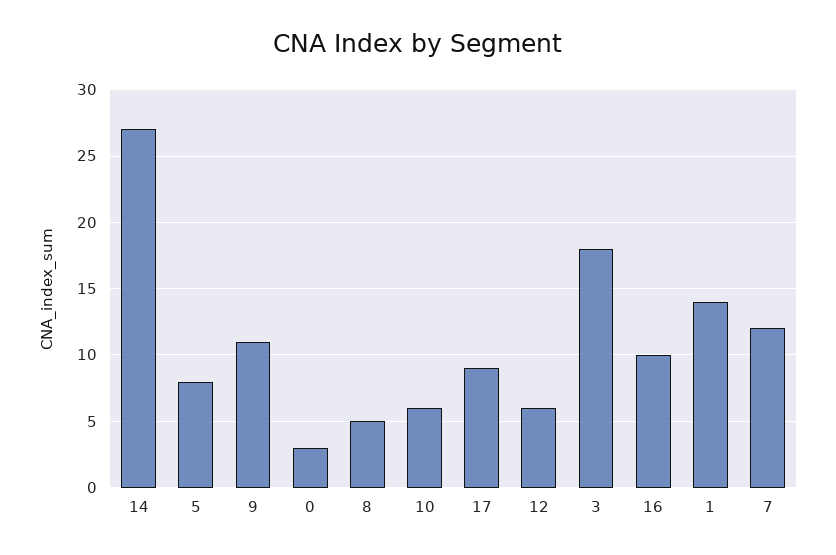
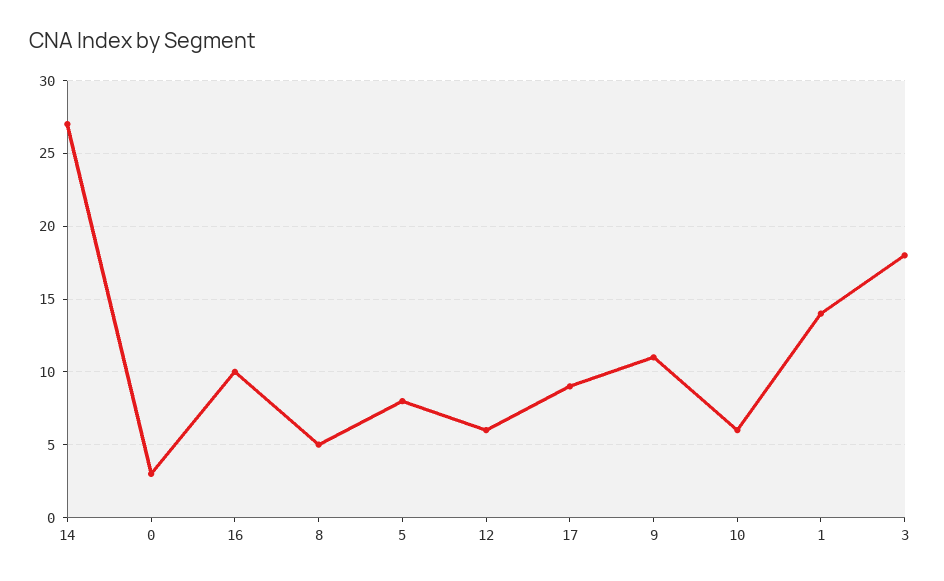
  {
    "14": 27,
    "5": 8,
    "9": 11,
    "0": 3,
    "8": 5,
    "10": 6,
    "17": 9,
    "12": 6,
    "3": 18,
    "16": 10,
-   "1": 14,
+   "1": 14
-   "7": 12
  }

